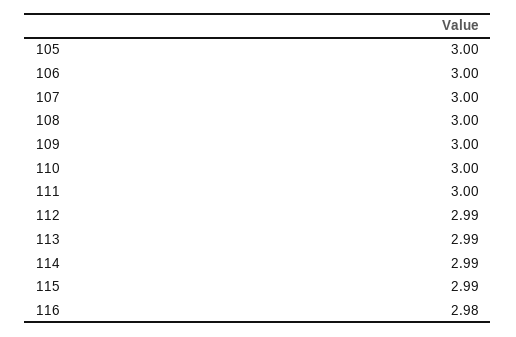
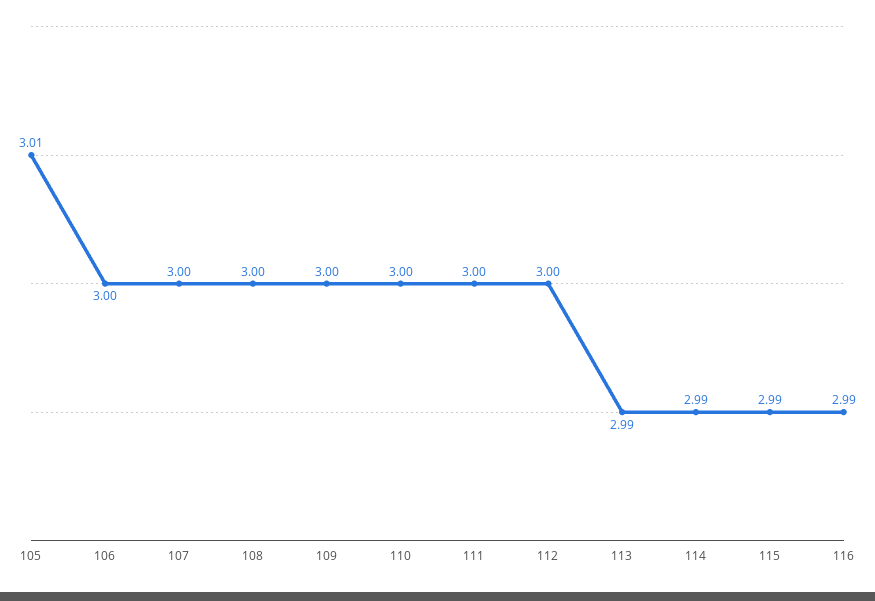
  {
-   "105": 3,
+   "105": 3.01,
    "106": 3,
    "107": 3,
    "108": 3,
    "109": 3,
    "110": 3,
    "111": 3,
-   "112": 2.99,
+   "112": 3,
    "113": 2.99,
    "114": 2.99,
    "115": 2.99,
-   "116": 2.98
+   "116": 2.99
  }

